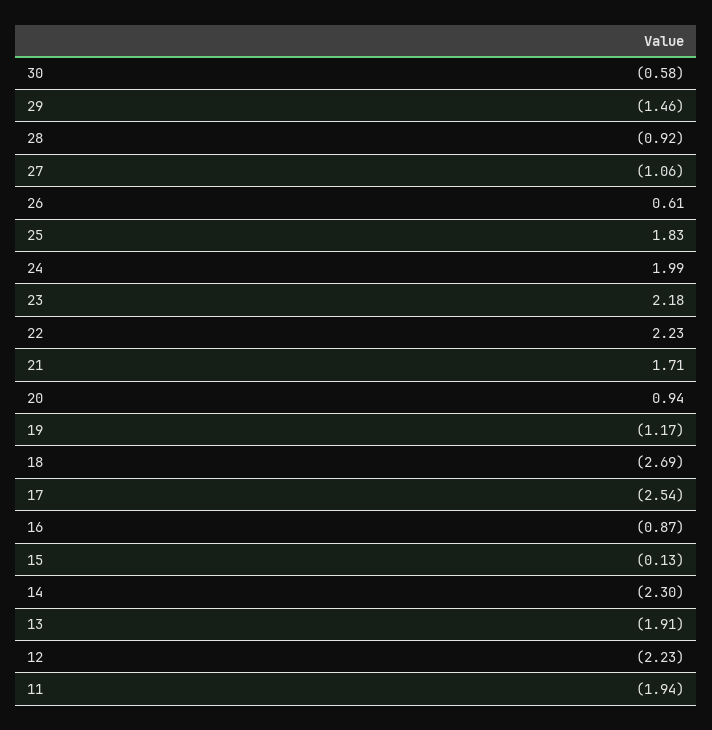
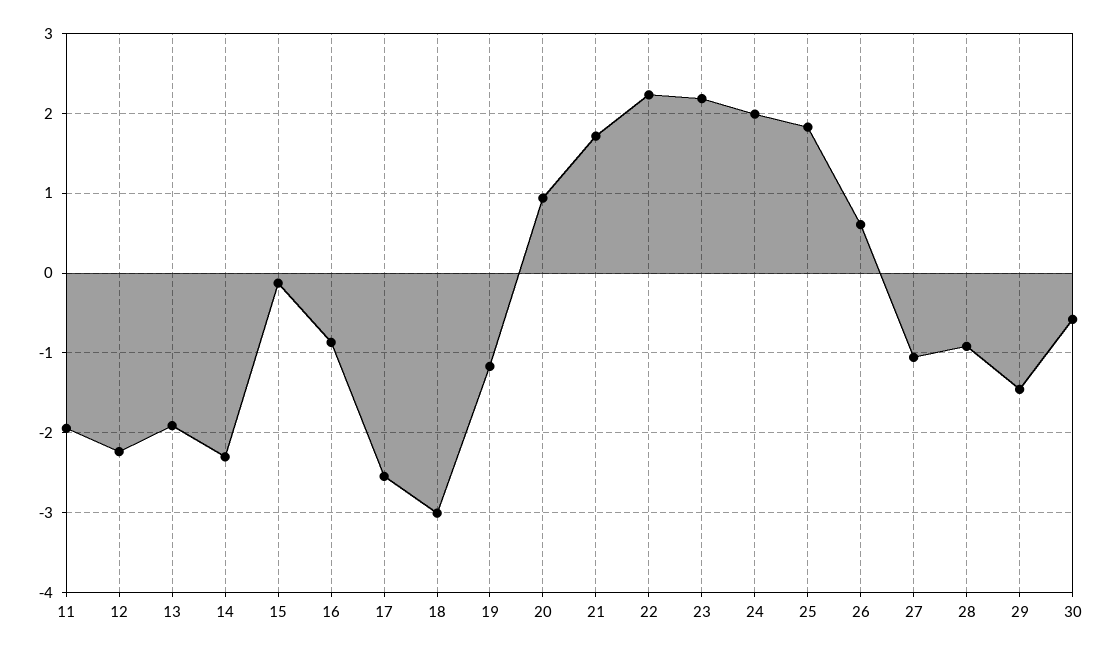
  {
    "30": -0.58,
    "29": -1.46,
    "28": -0.92,
    "27": -1.06,
    "26": 0.61,
    "25": 1.83,
    "24": 1.99,
    "23": 2.18,
    "22": 2.23,
    "21": 1.71,
    "20": 0.94,
    "19": -1.17,
-   "18": -2.69,
+   "18": -3,
    "17": -2.54,
    "16": -0.87,
    "15": -0.13,
    "14": -2.3,
    "13": -1.91,
    "12": -2.23,
    "11": -1.94
  }

